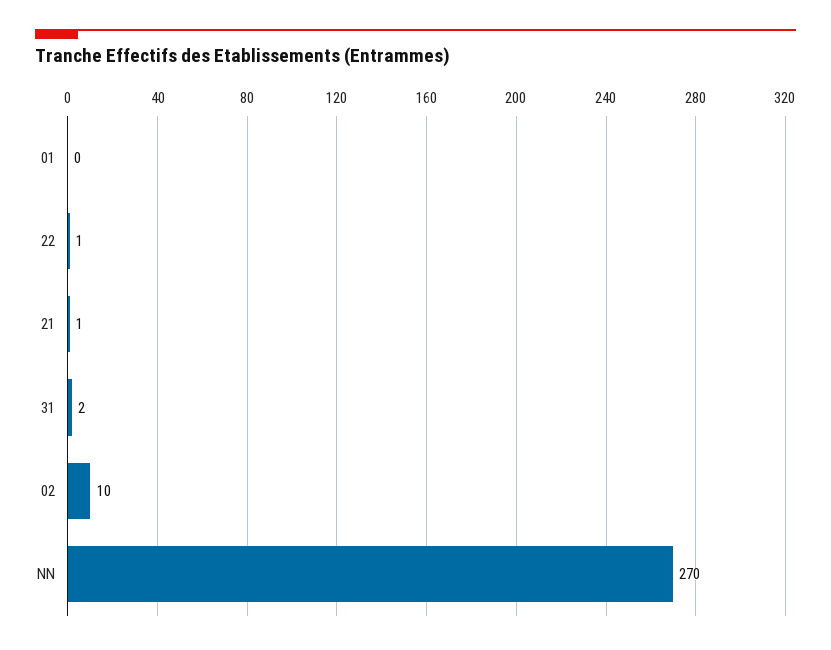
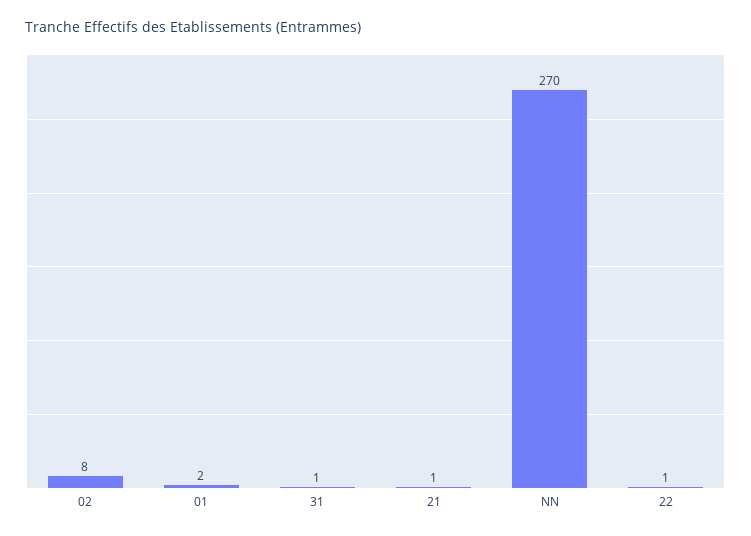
  {
-   "01": 0,
+   "01": 2,
    "22": 1,
    "21": 1,
-   "31": 2,
+   "31": 1,
-   "02": 10,
+   "02": 8,
    "NN": 270
  }

